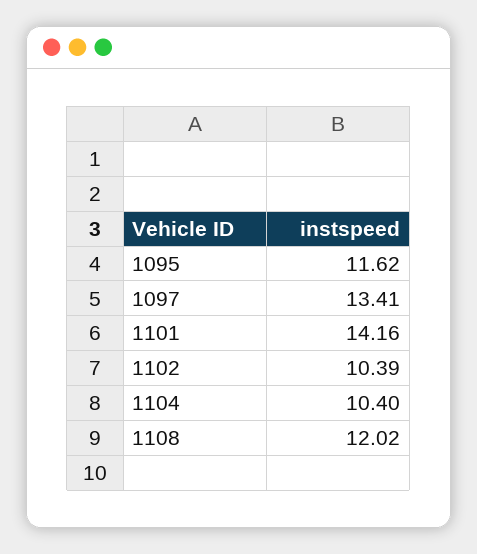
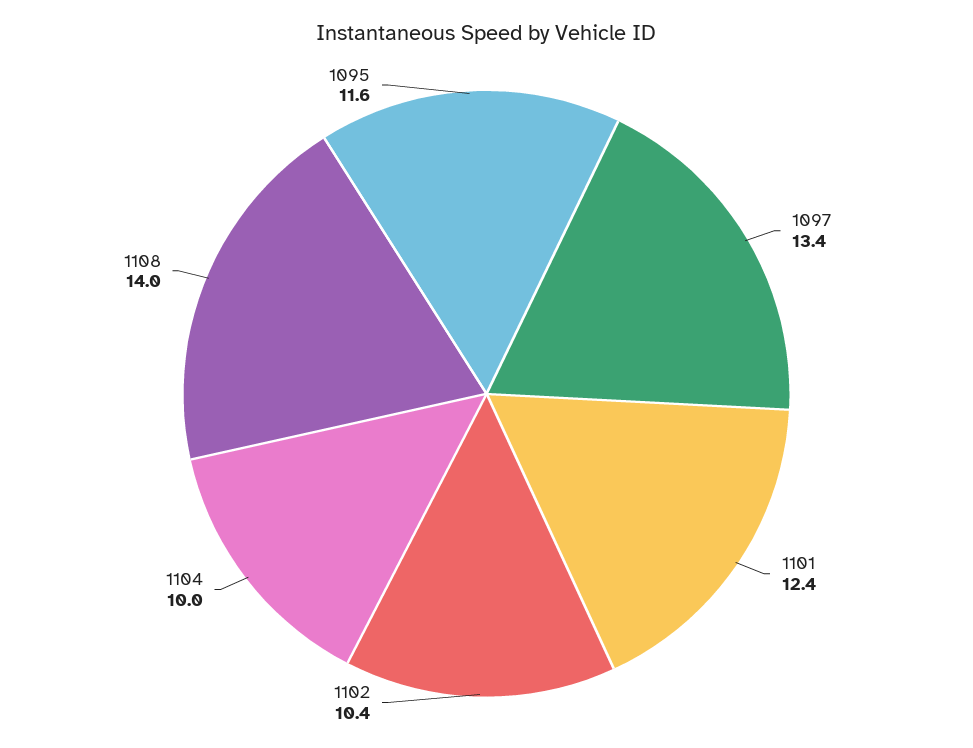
  {
    "1095": 11.62,
    "1097": 13.41,
-   "1101": 14.16,
+   "1101": 12.4,
    "1102": 10.39,
-   "1104": 10.4,
+   "1104": 10,
-   "1108": 12.02
+   "1108": 14
  }

